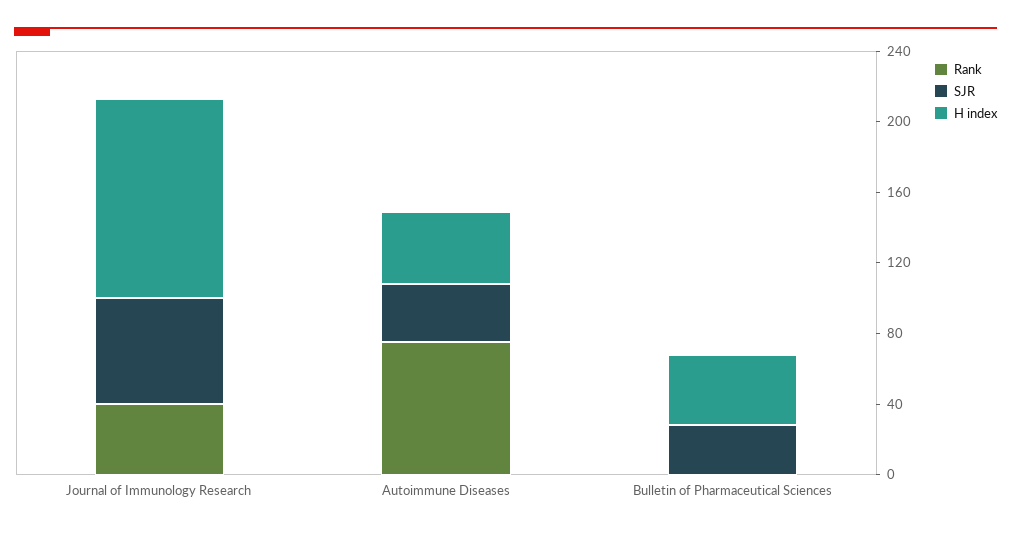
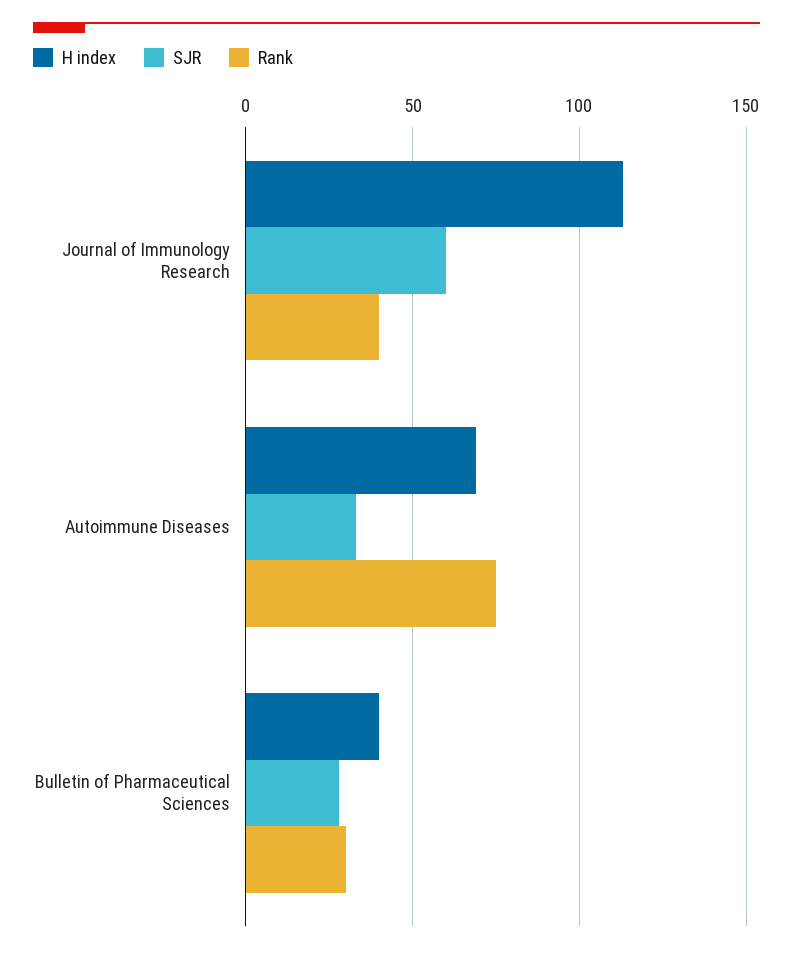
  {
    "Rank": {
      "Journal of Immunology Research": 40,
      "Autoimmune Diseases": 75,
-     "Bulletin of Pharmaceutical Sciences": 0
+     "Bulletin of Pharmaceutical Sciences": 30
    },
    "SJR": {
      "Journal of Immunology Research": 60,
      "Autoimmune Diseases": 35,
      "Bulletin of Pharmaceutical Sciences": 30
    },
    "H index": {
      "Journal of Immunology Research": 115,
-     "Autoimmune Diseases": 40,
+     "Autoimmune Diseases": 70,
      "Bulletin of Pharmaceutical Sciences": 40
    }
  }

